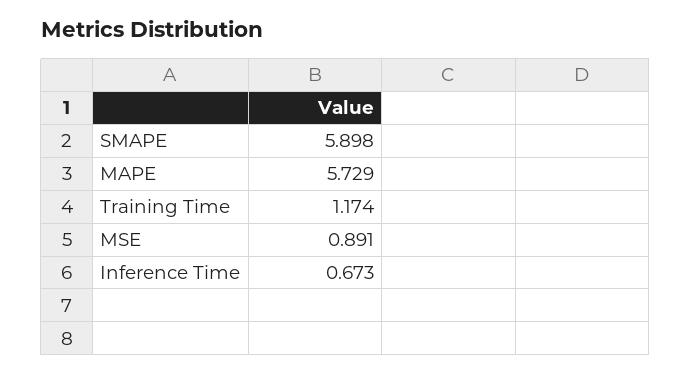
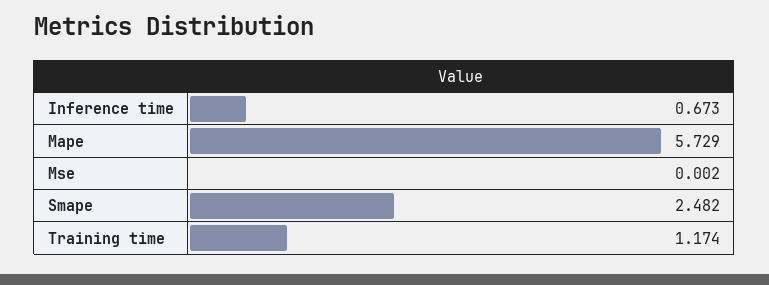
  {
-   "SMAPE": 5.898,
+   "SMAPE": 2.482,
    "MAPE": 5.729,
    "Training Time": 1.174,
-   "MSE": 0.891,
+   "MSE": 0.002,
    "Inference Time": 0.673
  }

